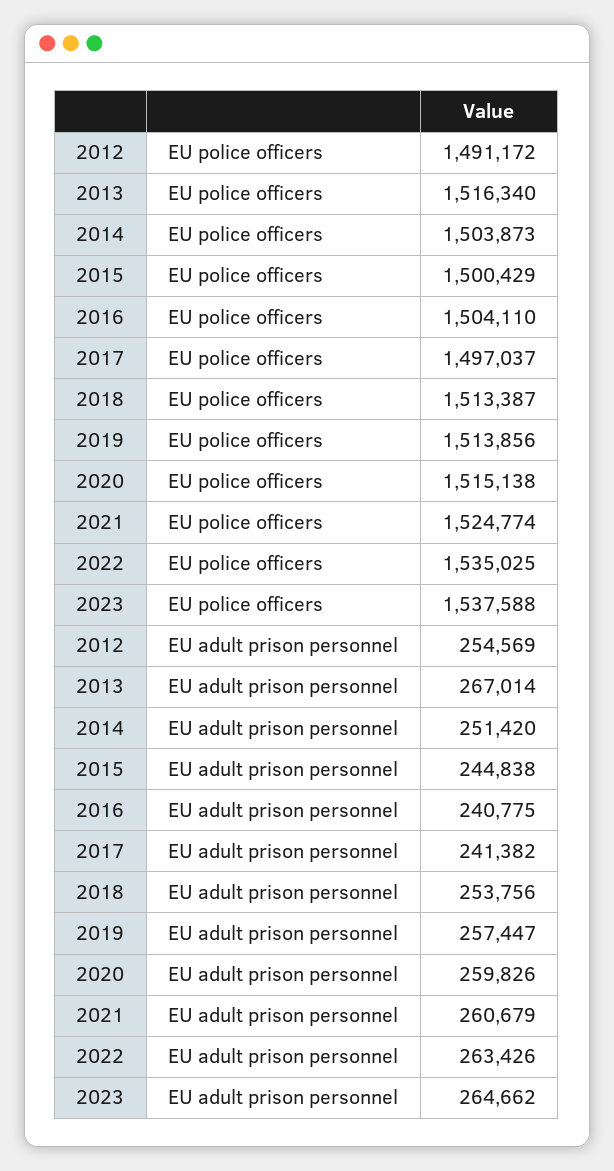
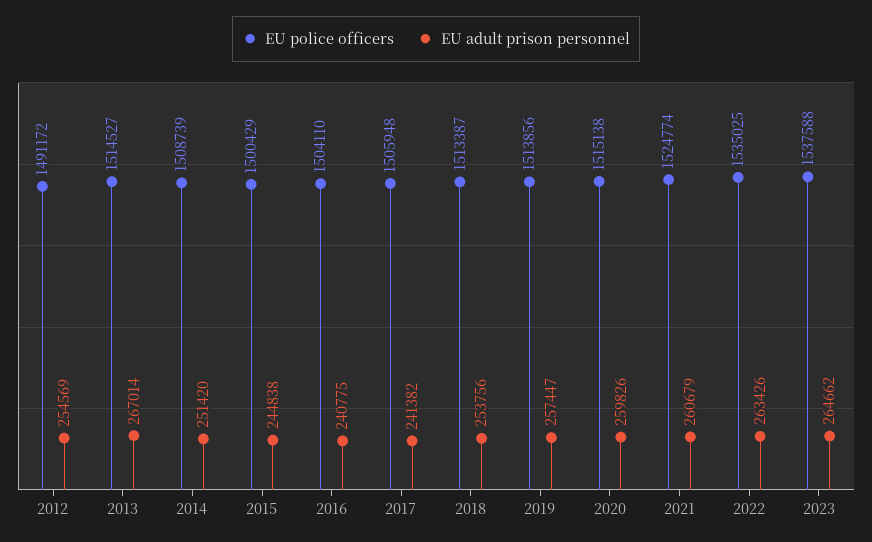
  {
    "EU police officers": {
      "2012": 1491172,
-     "2013": 1516340,
+     "2013": 1514527,
-     "2014": 1503873,
+     "2014": 1508739,
      "2015": 1500429,
      "2016": 1504110,
-     "2017": 1497037,
+     "2017": 1505948,
      "2018": 1513387,
      "2019": 1513856,
      "2020": 1515138,
      "2021": 1524774,
      "2022": 1535025,
      "2023": 1537588
    },
    "EU adult prison personnel": {
      "2012": 254569,
      "2013": 267014,
      "2014": 251420,
      "2015": 244838,
      "2016": 240775,
      "2017": 241382,
      "2018": 253756,
      "2019": 257447,
      "2020": 259826,
      "2021": 260679,
      "2022": 263426,
      "2023": 264662
    }
  }

